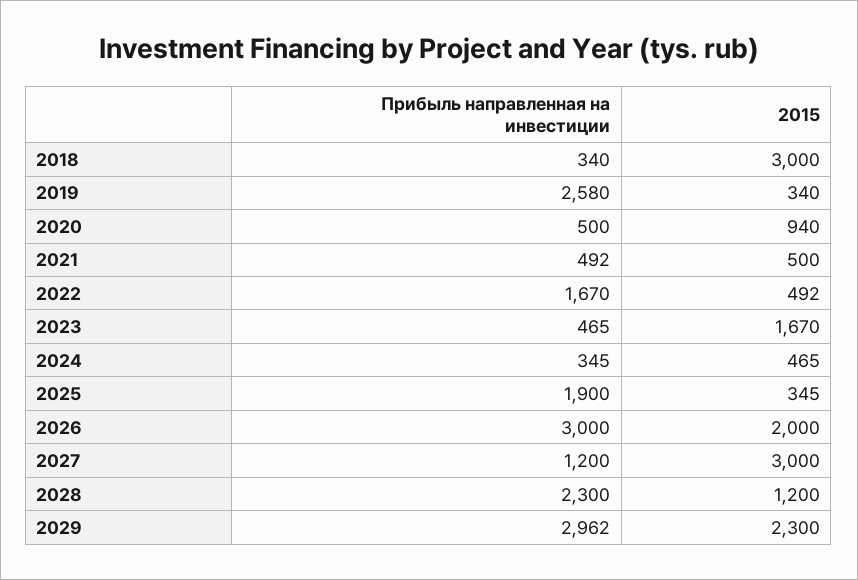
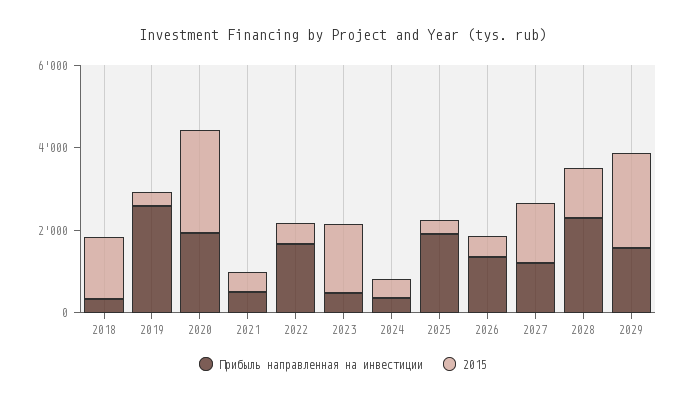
  {
    "Прибыль направленная на инвестиции": {
      "2018": 340,
      "2019": 2580,
-     "2020": 500,
+     "2020": 2000,
      "2021": 492,
      "2022": 1670,
      "2023": 465,
      "2024": 345,
      "2025": 1900,
-     "2026": 3000,
+     "2026": 1500,
      "2027": 1200,
      "2028": 2300,
-     "2029": 2962
+     "2029": 1500
    },
    "2015": {
-     "2018": 3000,
+     "2018": 1500,
      "2019": 340,
-     "2020": 940,
+     "2020": 2500,
      "2021": 500,
      "2022": 492,
      "2023": 1670,
      "2024": 465,
      "2025": 345,
-     "2026": 2000,
+     "2026": 500,
-     "2027": 3000,
+     "2027": 1500,
      "2028": 1200,
      "2029": 2300
    }
  }

